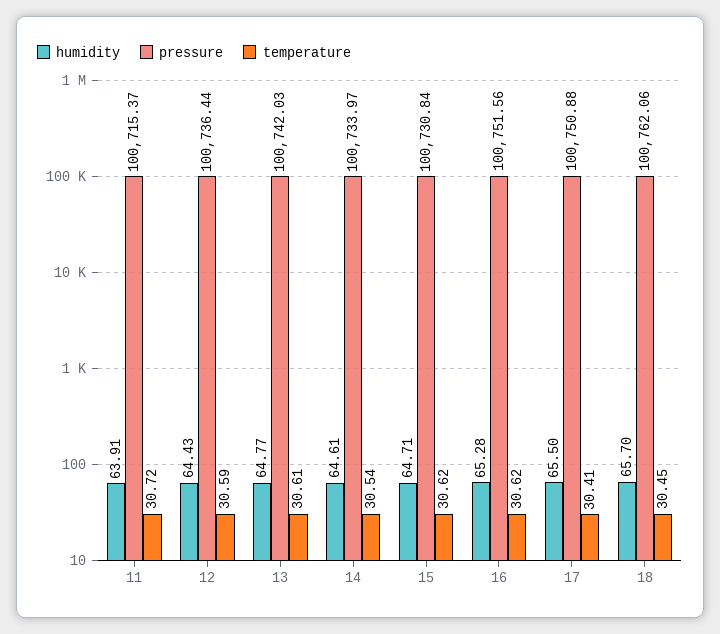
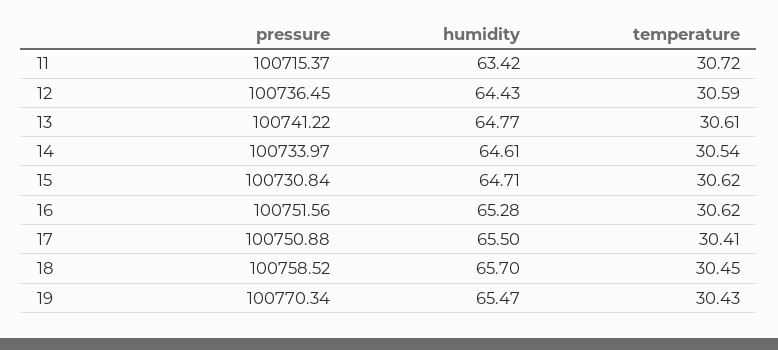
  {
    "humidity": {
-     "11": 63.91,
+     "11": 63.42,
      "12": 64.43,
      "13": 64.77,
      "14": 64.61,
      "15": 64.71,
      "16": 65.28,
      "17": 65.5,
-     "18": 65.7
+     "18": 65.7,
+     "19": 65.47
    },
    "pressure": {
      "11": 100715.37,
-     "12": 100736.44,
+     "12": 100736.45,
-     "13": 100742.03,
+     "13": 100741.22,
      "14": 100733.97,
      "15": 100730.84,
      "16": 100751.56,
      "17": 100750.88,
-     "18": 100762.06
+     "18": 100758.52,
+     "19": 100770.34
    },
    "temperature": {
      "11": 30.72,
      "12": 30.59,
      "13": 30.61,
      "14": 30.54,
      "15": 30.62,
      "16": 30.62,
      "17": 30.41,
-     "18": 30.45
+     "18": 30.45,
+     "19": 30.43
    }
  }

